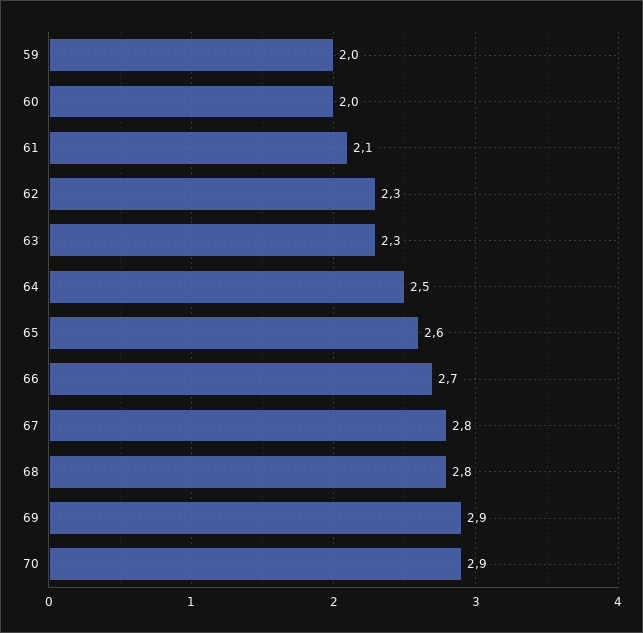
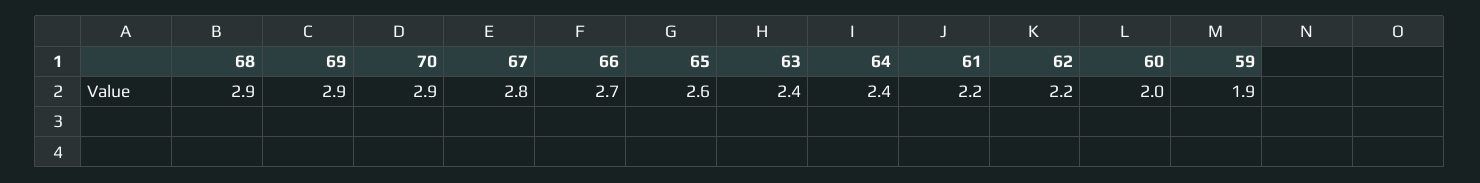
  {
-   "59": 2,
+   "59": 1.9,
    "60": 2,
-   "61": 2.1,
+   "61": 2.2,
-   "62": 2.3,
+   "62": 2.2,
-   "63": 2.3,
+   "63": 2.4,
-   "64": 2.5,
+   "64": 2.4,
    "65": 2.6,
    "66": 2.7,
    "67": 2.8,
-   "68": 2.8,
+   "68": 2.9,
    "69": 2.9,
    "70": 2.9
  }

